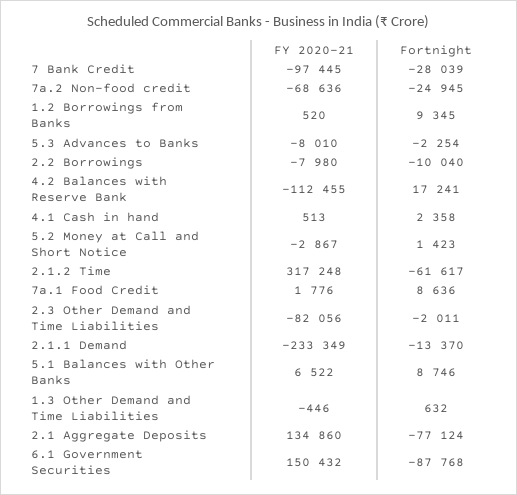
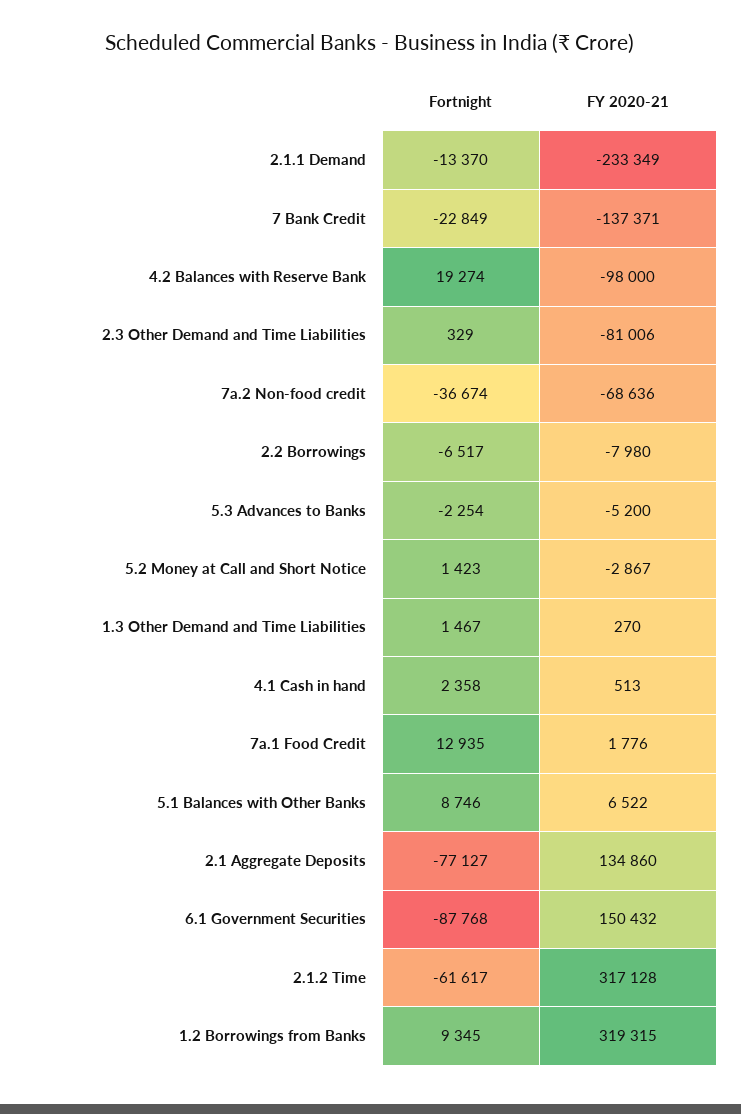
  {
    "FY 2020-21": {
-     "7 Bank Credit": -97445,
+     "7 Bank Credit": -137371,
      "7a.2 Non-food credit": -68636,
-     "1.2 Borrowings from Banks": 520,
+     "1.2 Borrowings from Banks": 319315,
-     "5.3 Advances to Banks": -8010,
+     "5.3 Advances to Banks": -5200,
      "2.2 Borrowings": -7980,
-     "4.2 Balances with Reserve Bank": -112455,
+     "4.2 Balances with Reserve Bank": -98000,
      "4.1 Cash in hand": 513,
      "5.2 Money at Call and Short Notice": -2867,
-     "2.1.2 Time": 317248,
+     "2.1.2 Time": 317128,
      "7a.1 Food Credit": 1776,
-     "2.3 Other Demand and Time Liabilities": -82056,
+     "2.3 Other Demand and Time Liabilities": -81006,
      "2.1.1 Demand": -233349,
      "5.1 Balances with Other Banks": 6522,
-     "1.3 Other Demand and Time Liabilities": -446,
+     "1.3 Other Demand and Time Liabilities": 270,
      "2.1 Aggregate Deposits": 134860,
      "6.1 Government Securities": 150432
    },
    "Fortnight": {
-     "7 Bank Credit": -28039,
+     "7 Bank Credit": -22849,
-     "7a.2 Non-food credit": -24945,
+     "7a.2 Non-food credit": -36674,
      "1.2 Borrowings from Banks": 9345,
      "5.3 Advances to Banks": -2254,
-     "2.2 Borrowings": -10040,
+     "2.2 Borrowings": -6517,
-     "4.2 Balances with Reserve Bank": 17241,
+     "4.2 Balances with Reserve Bank": 19274,
      "4.1 Cash in hand": 2358,
      "5.2 Money at Call and Short Notice": 1423,
      "2.1.2 Time": -61617,
-     "7a.1 Food Credit": 8636,
+     "7a.1 Food Credit": 12935,
-     "2.3 Other Demand and Time Liabilities": -2011,
+     "2.3 Other Demand and Time Liabilities": 329,
      "2.1.1 Demand": -13370,
      "5.1 Balances with Other Banks": 8746,
-     "1.3 Other Demand and Time Liabilities": 632,
+     "1.3 Other Demand and Time Liabilities": 1467,
-     "2.1 Aggregate Deposits": -77124,
+     "2.1 Aggregate Deposits": -77127,
      "6.1 Government Securities": -87768
    }
  }

